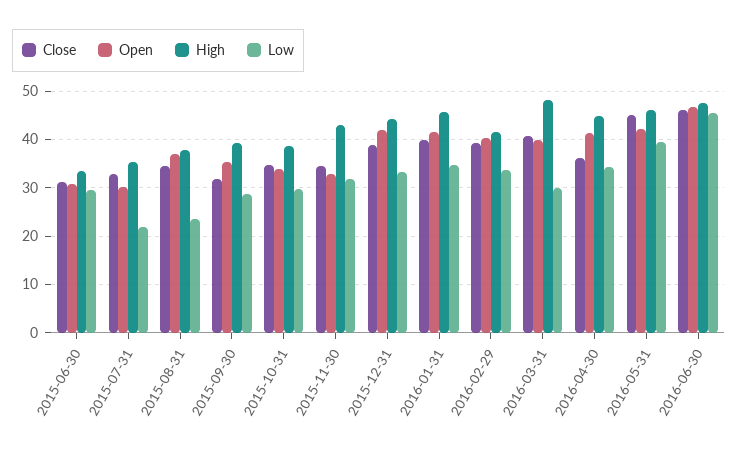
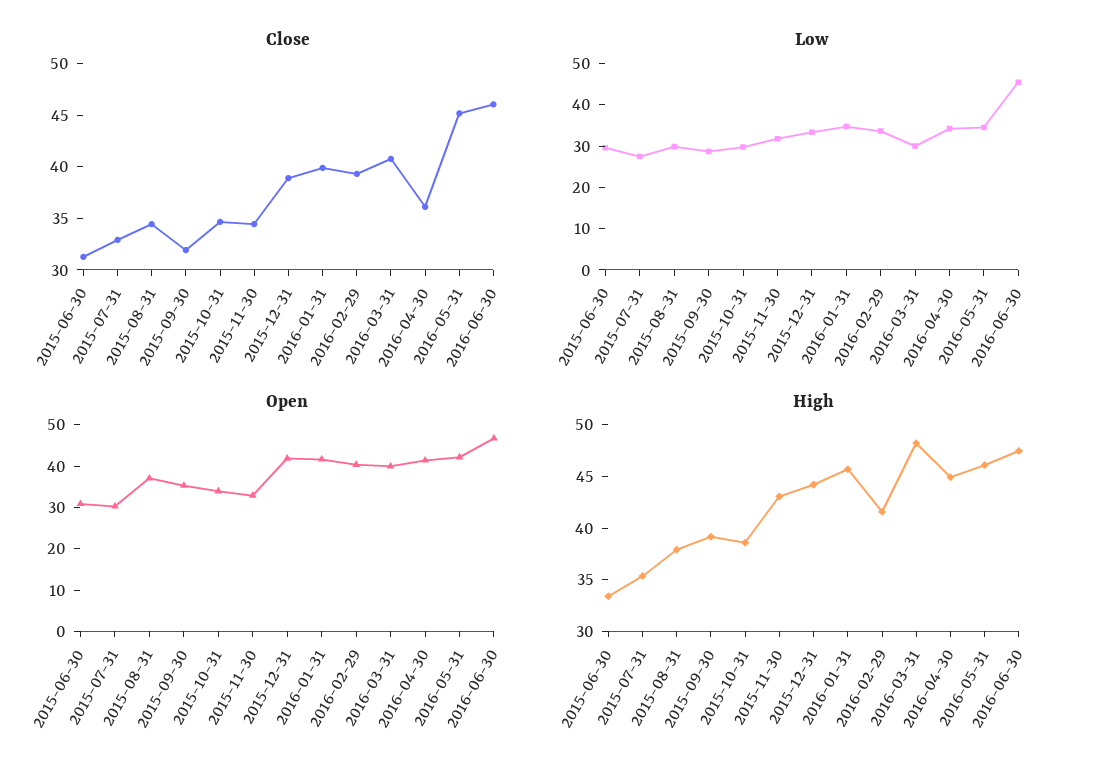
  {
    "Close": {
      "2015-06-30": 31,
      "2015-07-31": 33,
      "2015-08-31": 34,
      "2015-09-30": 32,
      "2015-10-31": 35,
      "2015-11-30": 34,
      "2015-12-31": 39,
      "2016-01-31": 40,
      "2016-02-29": 39,
      "2016-03-31": 41,
      "2016-04-30": 36,
      "2016-05-31": 45,
      "2016-06-30": 46
    },
    "Open": {
      "2015-06-30": 30,
      "2015-07-31": 30,
      "2015-08-31": 38,
      "2015-09-30": 36,
      "2015-10-31": 34,
      "2015-11-30": 32,
      "2015-12-31": 42,
      "2016-01-31": 42,
      "2016-02-29": 40,
      "2016-03-31": 40,
      "2016-04-30": 42,
      "2016-05-31": 42,
      "2016-06-30": 46
    },
    "High": {
      "2015-06-30": 33,
      "2015-07-31": 35,
      "2015-08-31": 38,
      "2015-09-30": 39,
      "2015-10-31": 39,
      "2015-11-30": 43,
      "2015-12-31": 44,
      "2016-01-31": 46,
      "2016-02-29": 42,
      "2016-03-31": 48,
      "2016-04-30": 45,
      "2016-05-31": 46,
      "2016-06-30": 47
    },
    "Low": {
      "2015-06-30": 30,
-     "2015-07-31": 22,
+     "2015-07-31": 28,
-     "2015-08-31": 24,
+     "2015-08-31": 30,
      "2015-09-30": 28,
      "2015-10-31": 30,
      "2015-11-30": 32,
      "2015-12-31": 34,
      "2016-01-31": 34,
      "2016-02-29": 34,
      "2016-03-31": 30,
      "2016-04-30": 34,
-     "2016-05-31": 40,
+     "2016-05-31": 34,
      "2016-06-30": 46
    }
  }

